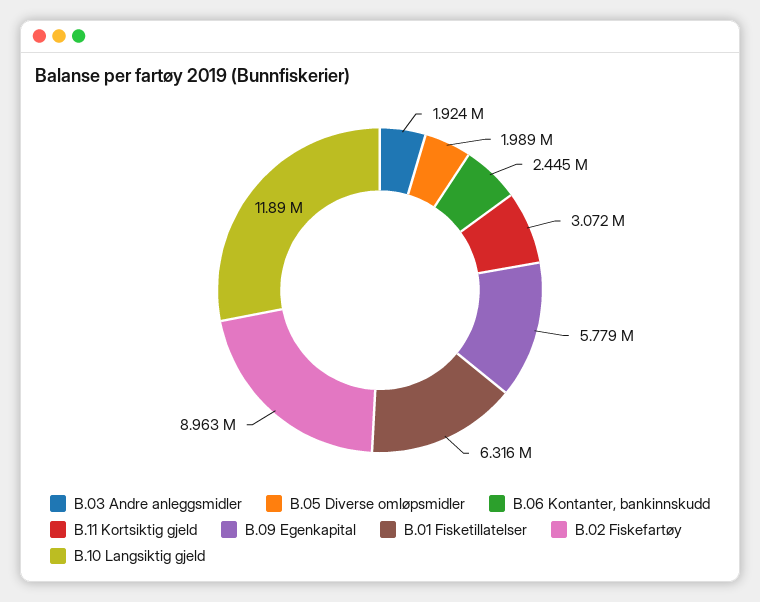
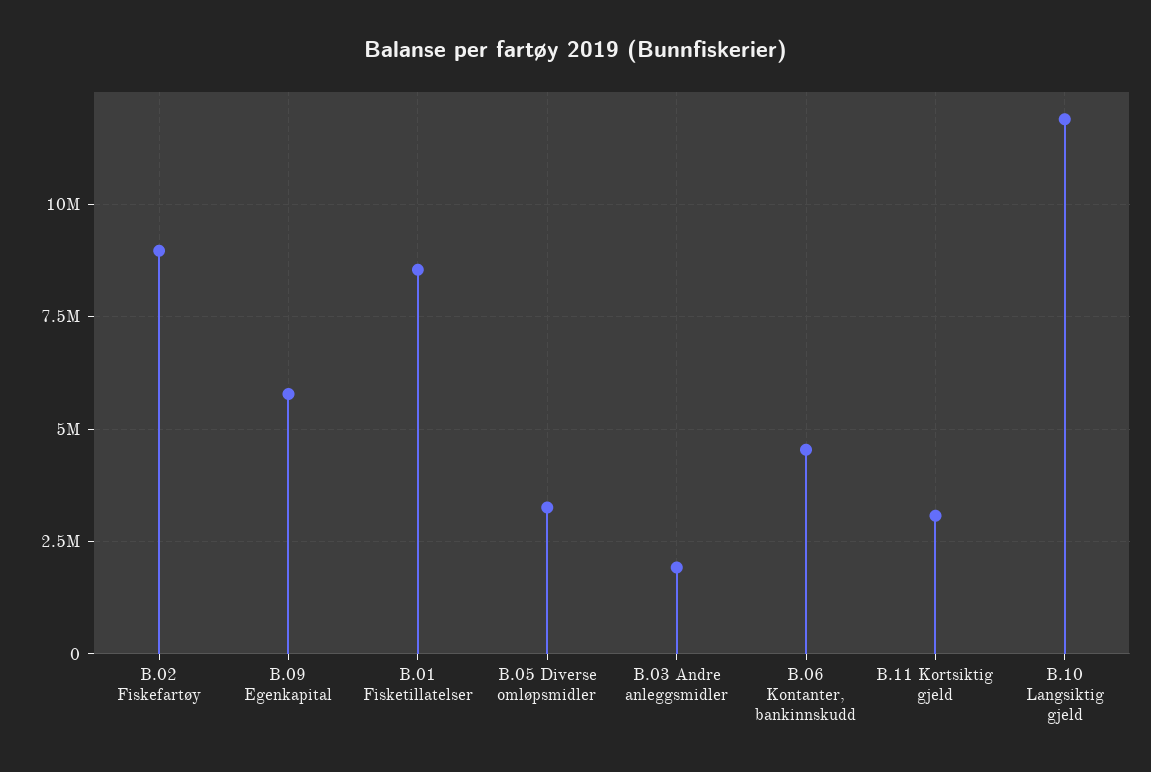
  {
    "B.03 Andre anleggsmidler": 1924000,
-   "B.05 Diverse omløpsmidler": 1989000,
+   "B.05 Diverse omløpsmidler": 3250000,
-   "B.06 Kontanter, bankinnskudd": 2445000,
+   "B.06 Kontanter, bankinnskudd": 4500000,
    "B.11 Kortsiktig gjeld": 3072000,
    "B.09 Egenkapital": 5779000,
-   "B.01 Fisketillatelser": 6316000,
+   "B.01 Fisketillatelser": 8500000,
    "B.02 Fiskefartøy": 8963000,
    "B.10 Langsiktig gjeld": 11890000
  }

